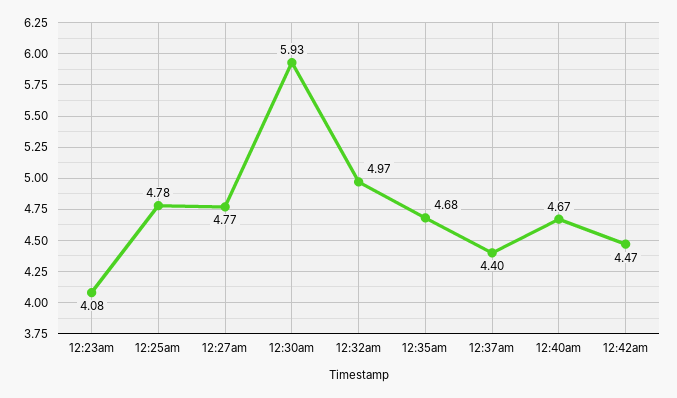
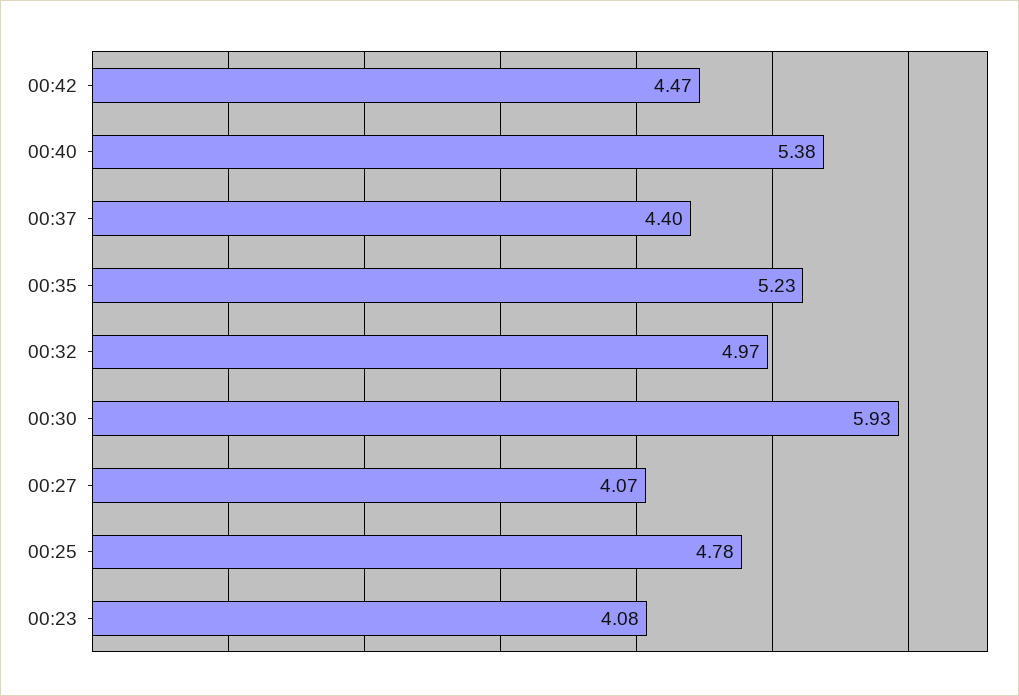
  {
    "12:23am": 4.08,
    "12:25am": 4.78,
-   "12:27am": 4.77,
+   "12:27am": 4.07,
    "12:30am": 5.93,
    "12:32am": 4.97,
-   "12:35am": 4.68,
+   "12:35am": 5.23,
    "12:37am": 4.4,
-   "12:40am": 4.67,
+   "12:40am": 5.38,
    "12:42am": 4.47
  }

